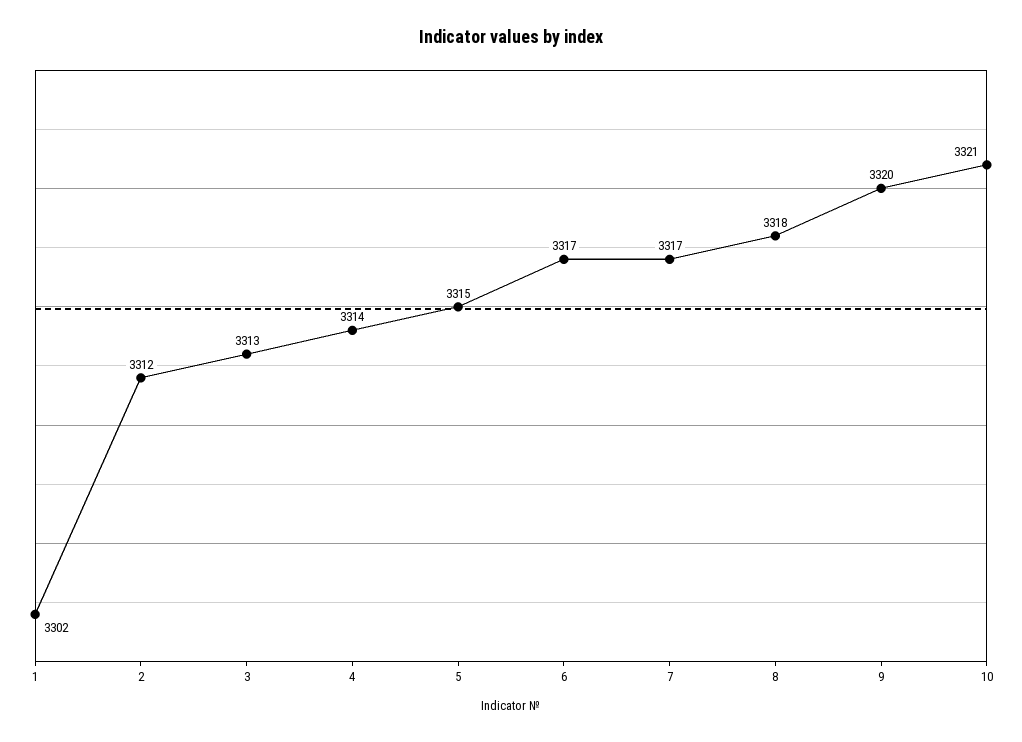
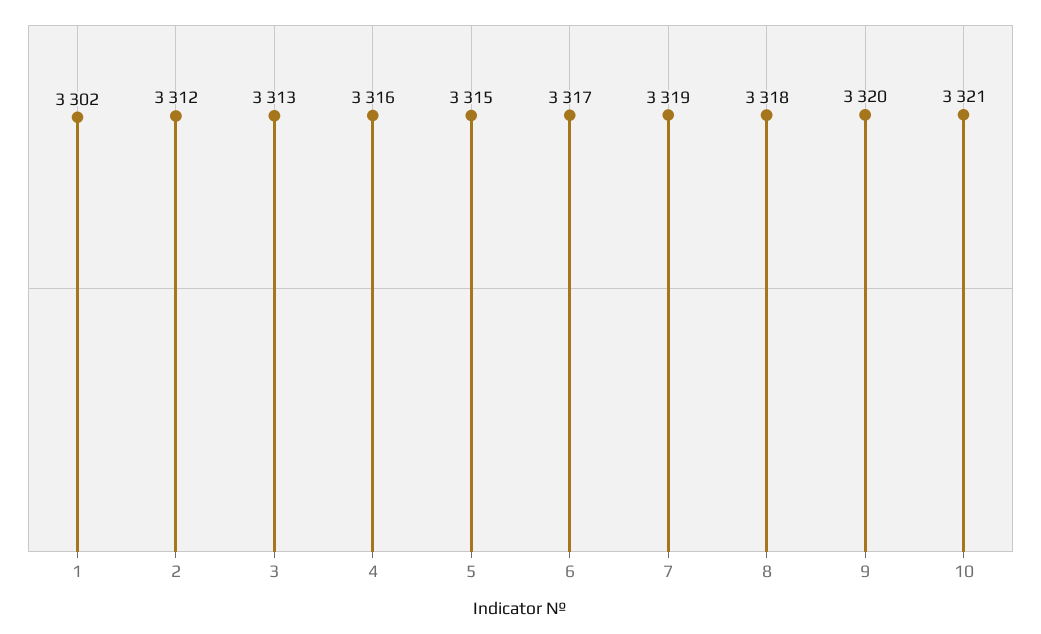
  {
    "1": 3302,
    "2": 3312,
    "3": 3313,
-   "4": 3314,
+   "4": 3316,
    "5": 3315,
    "6": 3317,
-   "7": 3317,
+   "7": 3319,
    "8": 3318,
    "9": 3320,
    "10": 3321
  }

